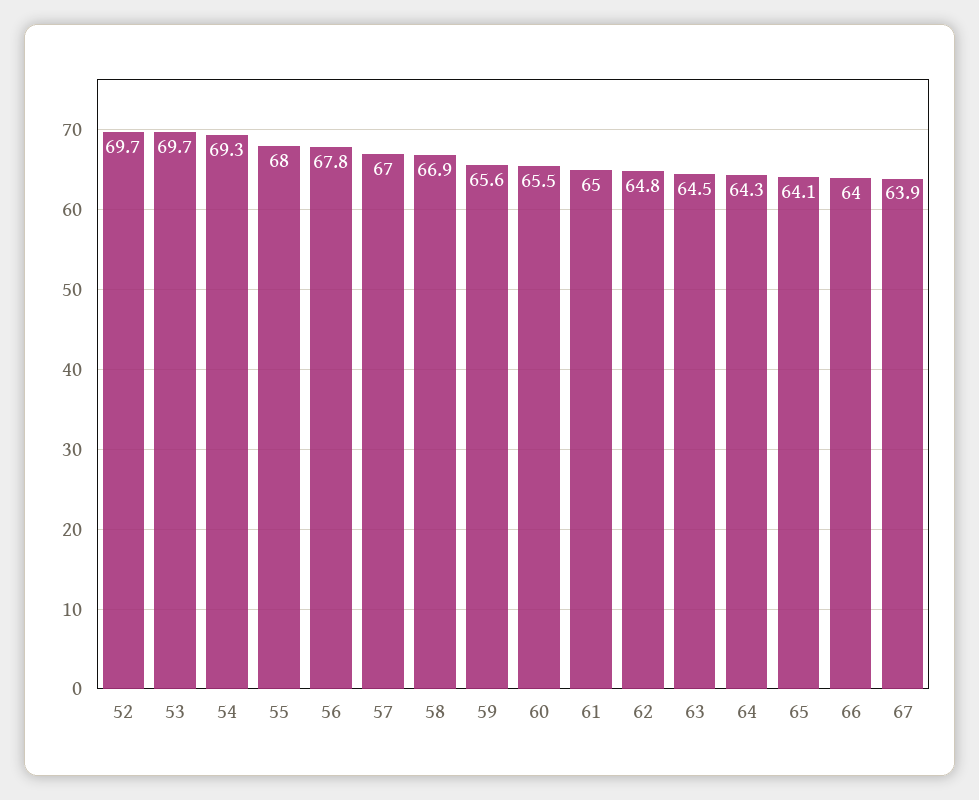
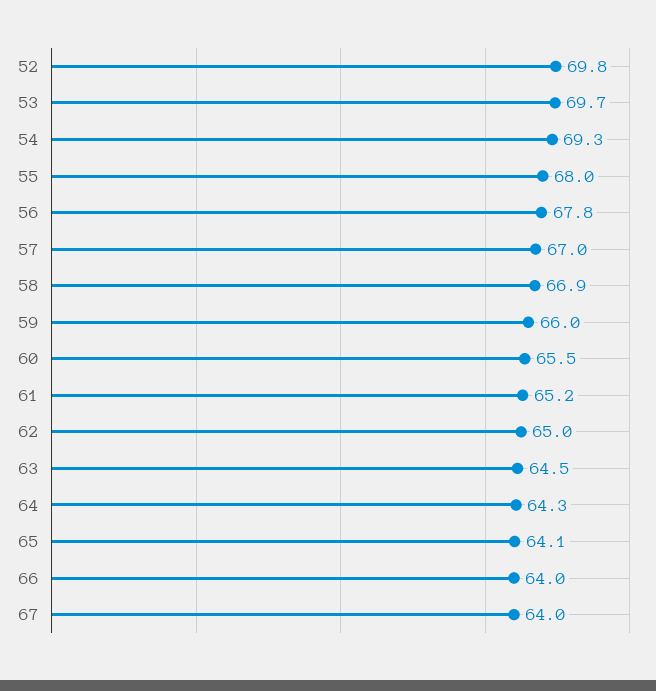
  {
-   "52": 69.7,
+   "52": 69.8,
    "53": 69.7,
    "54": 69.3,
    "55": 68,
    "56": 67.8,
    "57": 67,
    "58": 66.9,
-   "59": 65.6,
+   "59": 66,
    "60": 65.5,
-   "61": 65,
+   "61": 65.2,
-   "62": 64.8,
+   "62": 65,
    "63": 64.5,
    "64": 64.3,
    "65": 64.1,
    "66": 64,
-   "67": 63.9
+   "67": 64
  }

